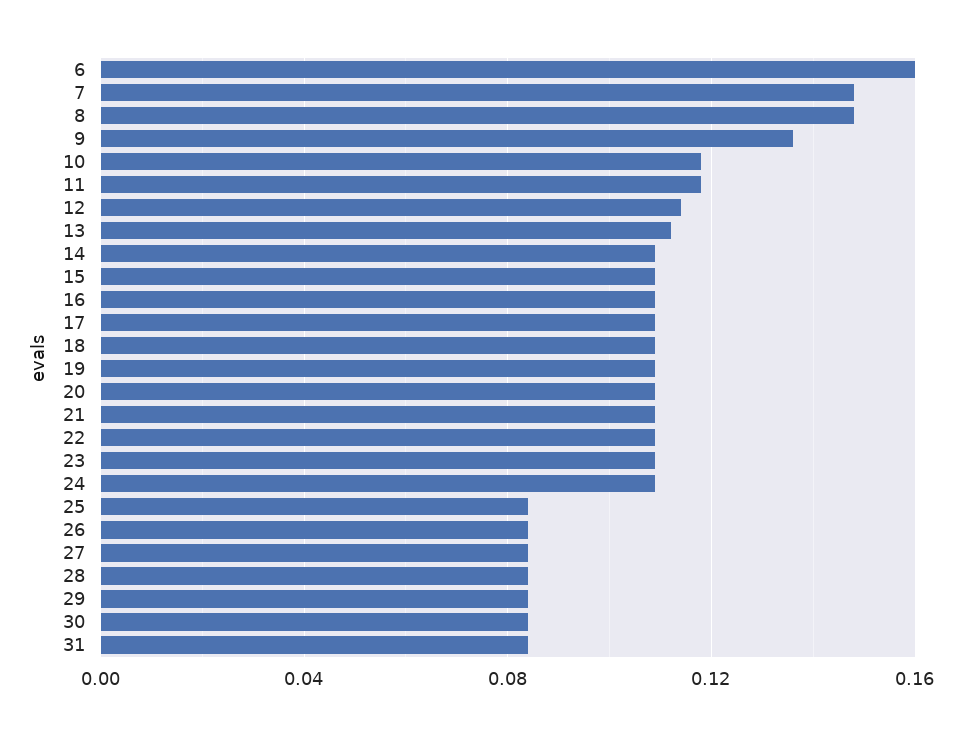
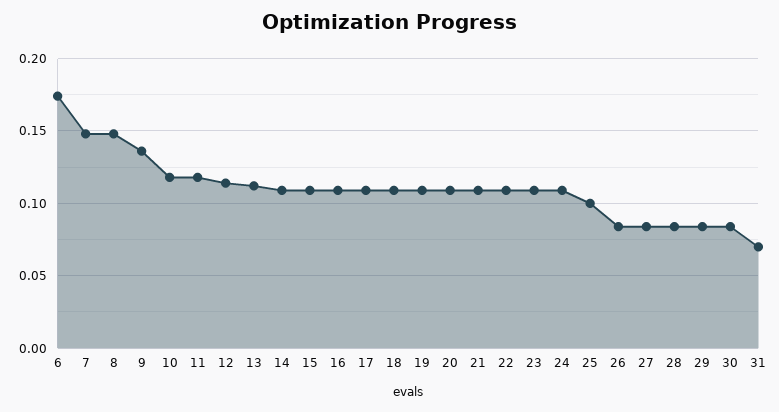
  {
-   "6": 0.16,
+   "6": 0.175,
    "7": 0.15,
    "8": 0.15,
    "9": 0.135,
    "10": 0.12,
    "11": 0.12,
    "12": 0.115,
    "13": 0.11,
    "14": 0.11,
    "15": 0.11,
    "16": 0.11,
    "17": 0.11,
    "18": 0.11,
    "19": 0.11,
    "20": 0.11,
    "21": 0.11,
    "22": 0.11,
    "23": 0.11,
    "24": 0.11,
-   "25": 0.085,
+   "25": 0.1,
    "26": 0.085,
    "27": 0.085,
    "28": 0.085,
    "29": 0.085,
    "30": 0.085,
-   "31": 0.085
+   "31": 0.07
  }

